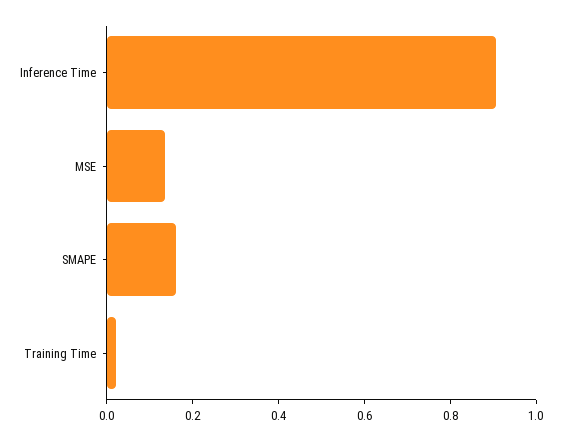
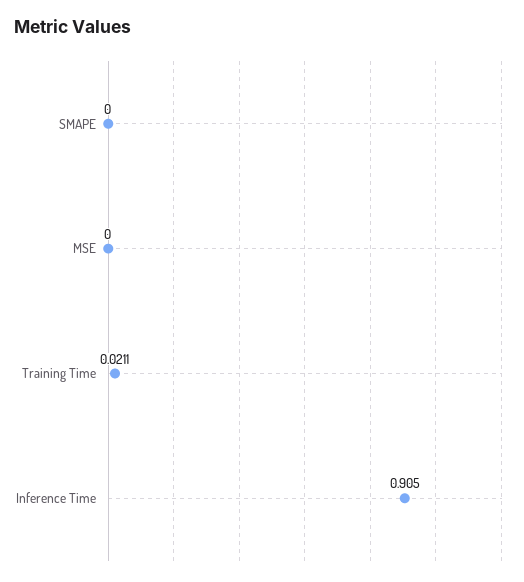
  {
    "Inference Time": 0.905,
-   "MSE": 0.15,
+   "MSE": 0,
-   "SMAPE": 0.15,
+   "SMAPE": 0,
    "Training Time": 0.0211
  }

